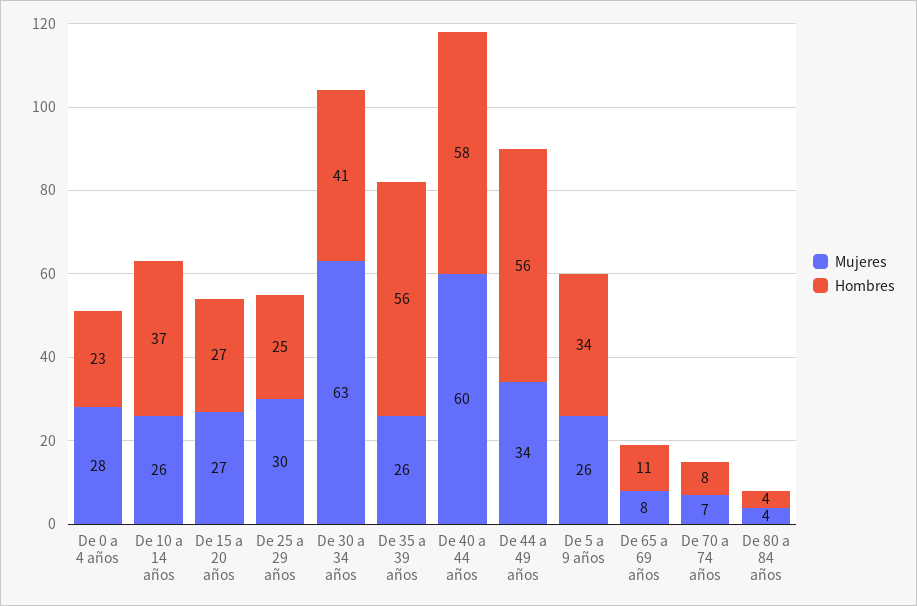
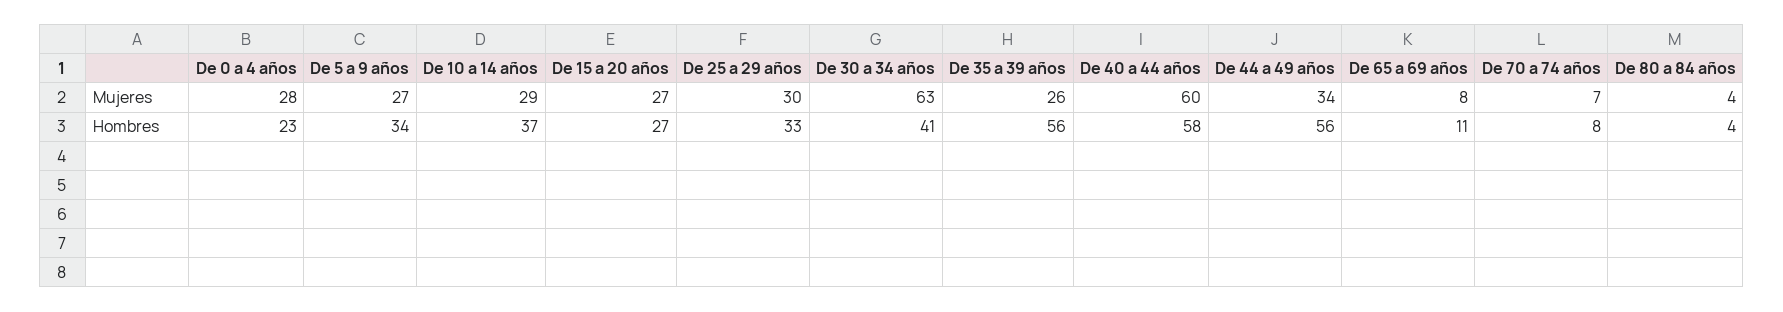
  {
    "Mujeres": {
      "De 0 a 4 años": 28,
-     "De 10 a 14 años": 26,
+     "De 10 a 14 años": 29,
      "De 15 a 20 años": 27,
      "De 25 a 29 años": 30,
      "De 30 a 34 años": 63,
      "De 35 a 39 años": 26,
      "De 40 a 44 años": 60,
      "De 44 a 49 años": 34,
-     "De 5 a 9 años": 26,
+     "De 5 a 9 años": 27,
      "De 65 a 69 años": 8,
      "De 70 a 74 años": 7,
      "De 80 a 84 años": 4
    },
    "Hombres": {
      "De 0 a 4 años": 23,
      "De 10 a 14 años": 37,
      "De 15 a 20 años": 27,
-     "De 25 a 29 años": 25,
+     "De 25 a 29 años": 33,
      "De 30 a 34 años": 41,
      "De 35 a 39 años": 56,
      "De 40 a 44 años": 58,
      "De 44 a 49 años": 56,
      "De 5 a 9 años": 34,
      "De 65 a 69 años": 11,
      "De 70 a 74 años": 8,
      "De 80 a 84 años": 4
    }
  }

